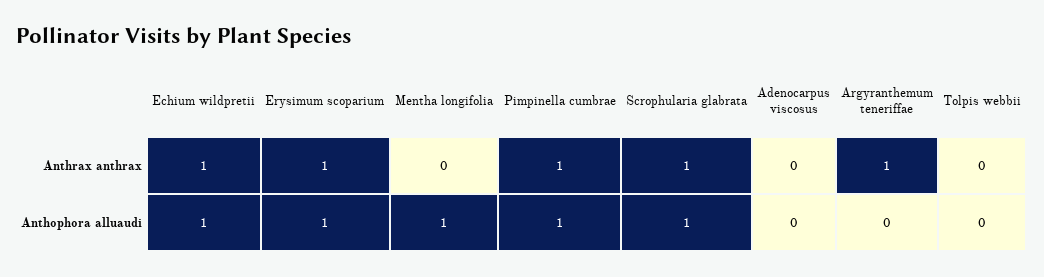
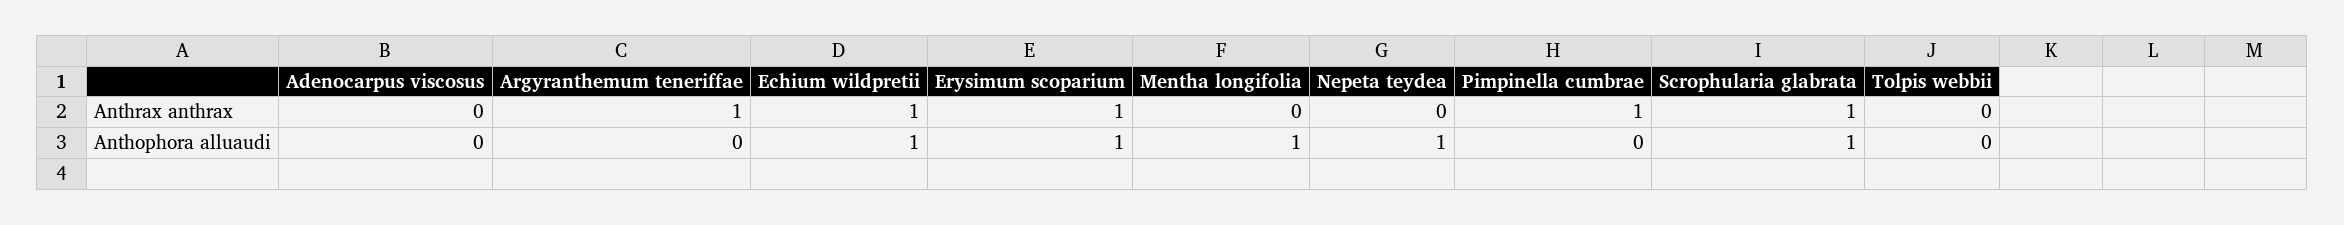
  {
    "Echium wildpretii": {
      "Anthrax anthrax": 1,
      "Anthophora alluaudi": 1
    },
    "Erysimum scoparium": {
      "Anthrax anthrax": 1,
      "Anthophora alluaudi": 1
    },
    "Mentha longifolia": {
      "Anthrax anthrax": 0,
      "Anthophora alluaudi": 1
    },
    "Pimpinella cumbrae": {
      "Anthrax anthrax": 1,
-     "Anthophora alluaudi": 1
+     "Anthophora alluaudi": 0
    },
    "Scrophularia glabrata": {
      "Anthrax anthrax": 1,
      "Anthophora alluaudi": 1
    },
    "Adenocarpus viscosus": {
      "Anthrax anthrax": 0,
      "Anthophora alluaudi": 0
    },
    "Argyranthemum teneriffae": {
      "Anthrax anthrax": 1,
      "Anthophora alluaudi": 0
    },
    "Tolpis webbii": {
      "Anthrax anthrax": 0,
      "Anthophora alluaudi": 0
-   }
+   },
+   "Nepeta teydea": {
+     "Anthrax anthrax": 0,
+     "Anthophora alluaudi": 1
+   }
  }

